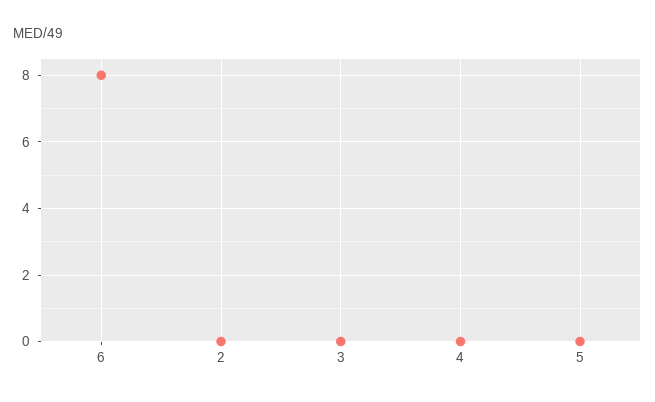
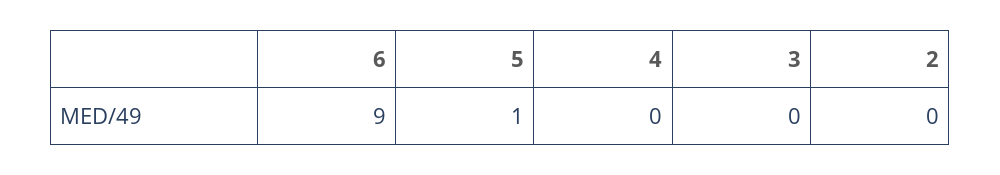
  {
-   "6": 8,
+   "6": 9,
    "2": 0,
    "3": 0,
    "4": 0,
-   "5": 0
+   "5": 1
  }

